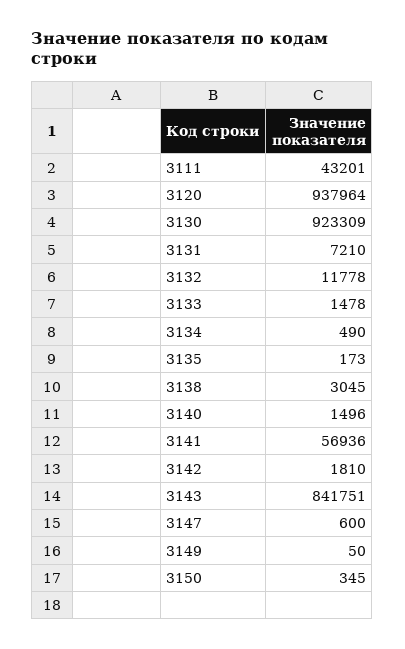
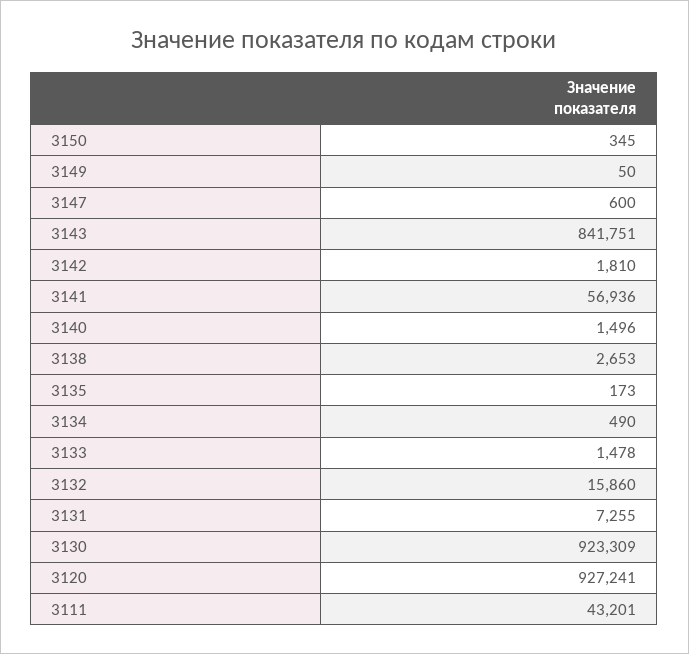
  {
    "3111": 43201,
-   "3120": 937964,
+   "3120": 927241,
    "3130": 923309,
-   "3131": 7210,
+   "3131": 7255,
-   "3132": 11778,
+   "3132": 15860,
    "3133": 1478,
    "3134": 490,
    "3135": 173,
-   "3138": 3045,
+   "3138": 2653,
    "3140": 1496,
    "3141": 56936,
    "3142": 1810,
    "3143": 841751,
    "3147": 600,
    "3149": 50,
    "3150": 345
  }

